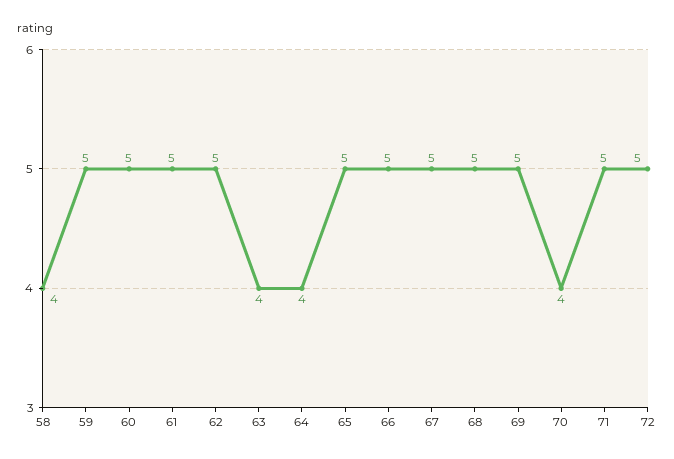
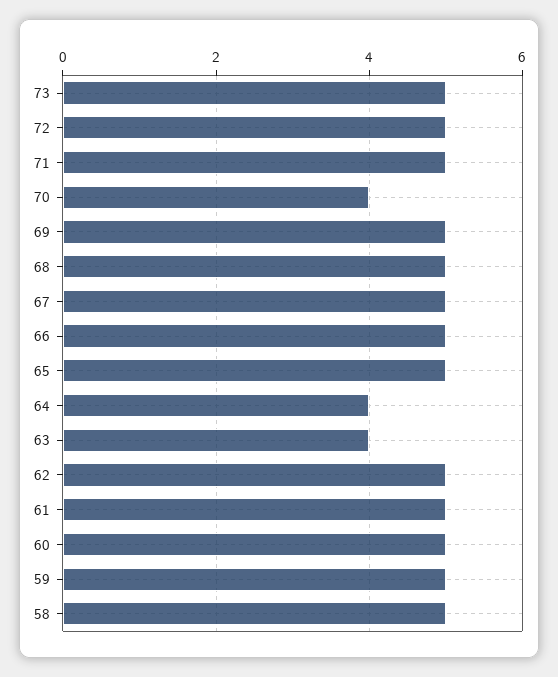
  {
-   "58": 4,
+   "58": 5,
    "59": 5,
    "60": 5,
    "61": 5,
    "62": 5,
    "63": 4,
    "64": 4,
    "65": 5,
    "66": 5,
    "67": 5,
    "68": 5,
    "69": 5,
    "70": 4,
    "71": 5,
-   "72": 5
+   "72": 5,
+   "73": 5
  }

